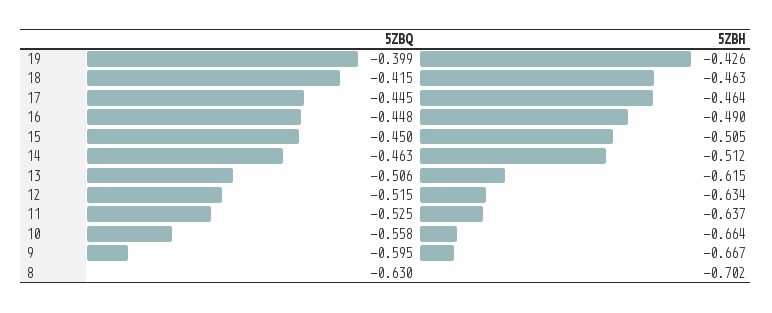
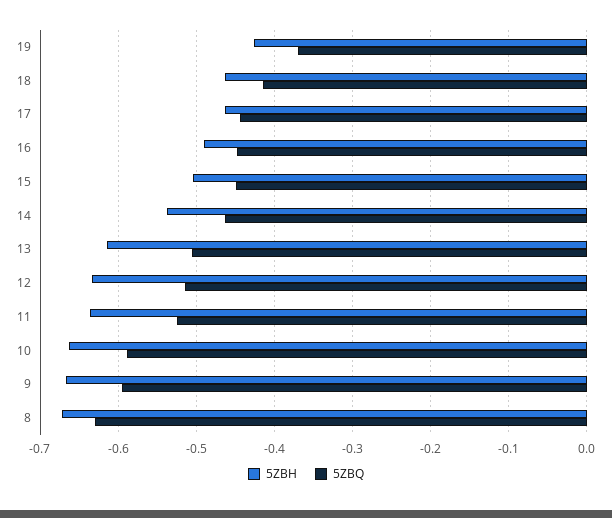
  {
    "5ZBQ": {
-     "19": -0.399,
+     "19": -0.37,
      "18": -0.415,
      "17": -0.445,
      "16": -0.448,
      "15": -0.45,
      "14": -0.463,
      "13": -0.506,
      "12": -0.515,
      "11": -0.525,
-     "10": -0.558,
+     "10": -0.59,
      "9": -0.595,
      "8": -0.63
    },
    "5ZBH": {
      "19": -0.426,
      "18": -0.463,
      "17": -0.464,
      "16": -0.49,
      "15": -0.505,
-     "14": -0.512,
+     "14": -0.54,
      "13": -0.615,
      "12": -0.634,
      "11": -0.637,
      "10": -0.664,
      "9": -0.667,
-     "8": -0.702
+     "8": -0.67
    }
  }

